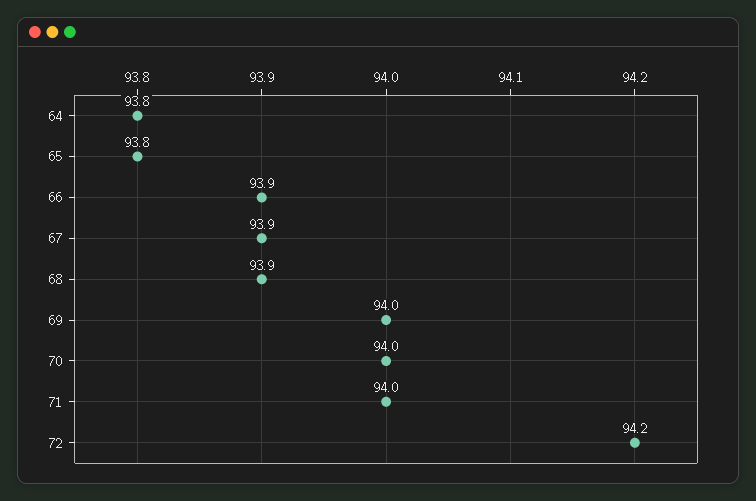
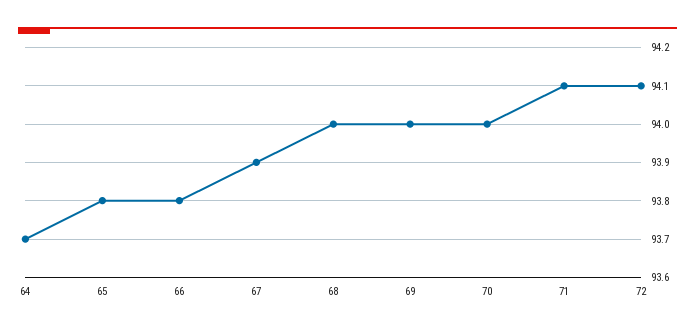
  {
-   "64": 93.8,
+   "64": 93.7,
    "65": 93.8,
-   "66": 93.9,
+   "66": 93.8,
    "67": 93.9,
-   "68": 93.9,
+   "68": 94,
    "69": 94,
    "70": 94,
-   "71": 94,
+   "71": 94.1,
-   "72": 94.2
+   "72": 94.1
  }

